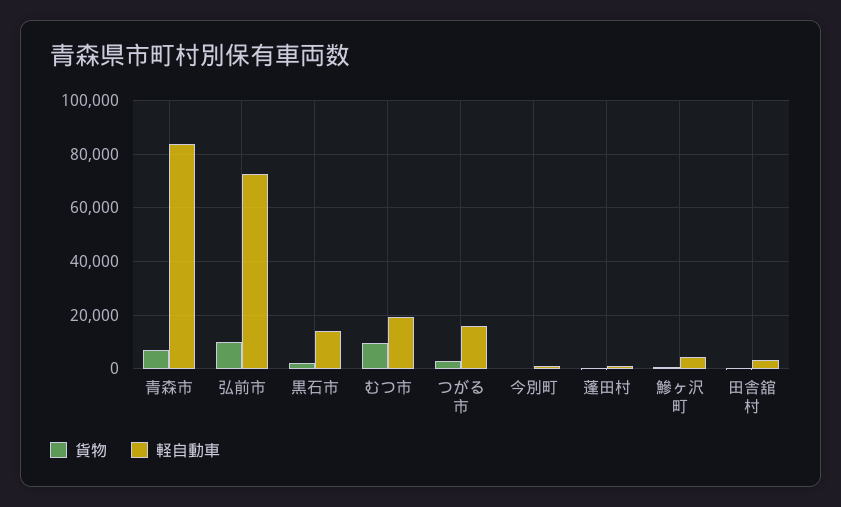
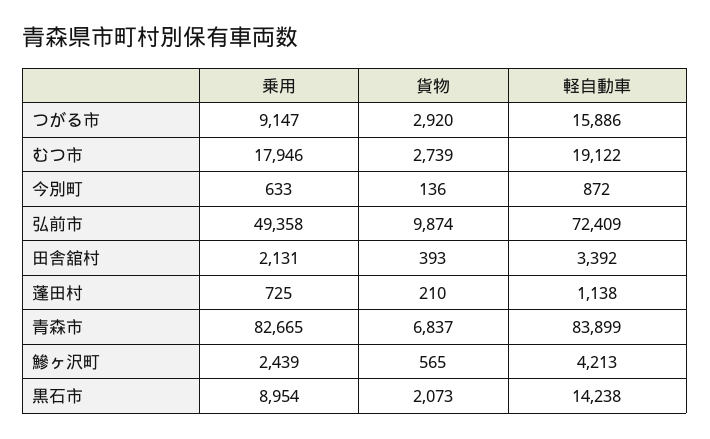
  {
    "貨物": {
      "青森市": 6837,
      "弘前市": 9874,
      "黒石市": 2073,
-     "むつ市": 10000,
+     "むつ市": 2739,
      "つがる市": 2920,
      "今別町": 136,
      "蓬田村": 210,
      "鰺ヶ沢町": 565,
      "田舎舘村": 393
    },
    "軽自動車": {
      "青森市": 83899,
      "弘前市": 72409,
      "黒石市": 14238,
      "むつ市": 19122,
      "つがる市": 15886,
      "今別町": 872,
      "蓬田村": 1138,
      "鰺ヶ沢町": 4213,
      "田舎舘村": 3392
-   }
+   },
+   "乗用": {
+     "つがる市": 9147,
+     "むつ市": 17946,
+     "今別町": 633,
+     "弘前市": 49358,
+     "田舎舘村": 2131,
+     "蓬田村": 725,
+     "青森市": 82665,
+     "鰺ヶ沢町": 2439,
+     "黒石市": 8954
+   }
  }

